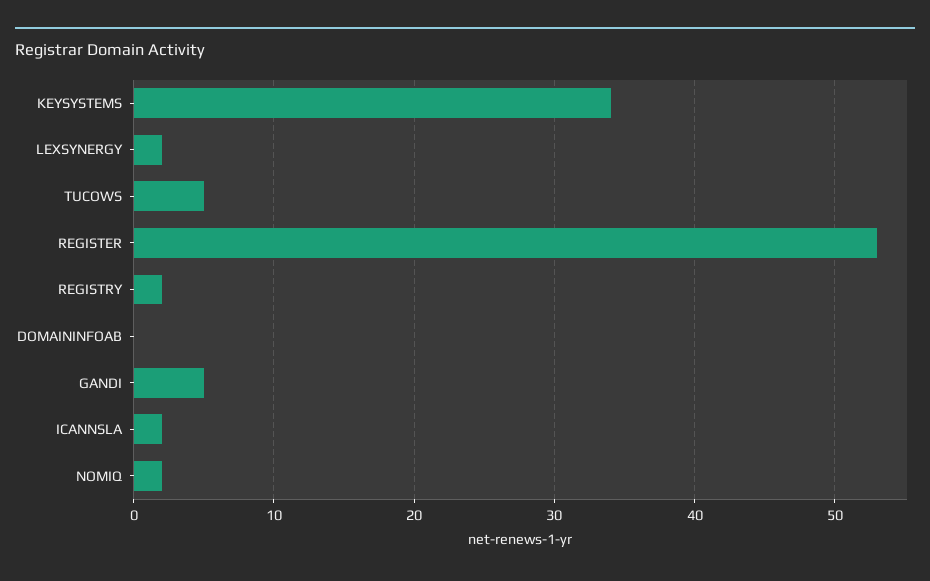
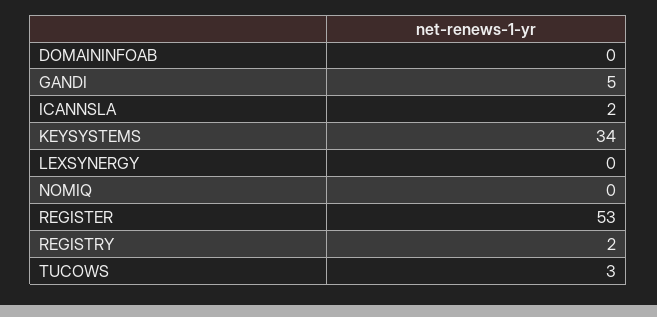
  {
    "KEYSYSTEMS": 34,
-   "LEXSYNERGY": 2,
+   "LEXSYNERGY": 0,
-   "TUCOWS": 5,
+   "TUCOWS": 3,
    "REGISTER": 53,
    "REGISTRY": 2,
    "DOMAININFOAB": 0,
    "GANDI": 5,
    "ICANNSLA": 2,
-   "NOMIQ": 2
+   "NOMIQ": 0
  }

